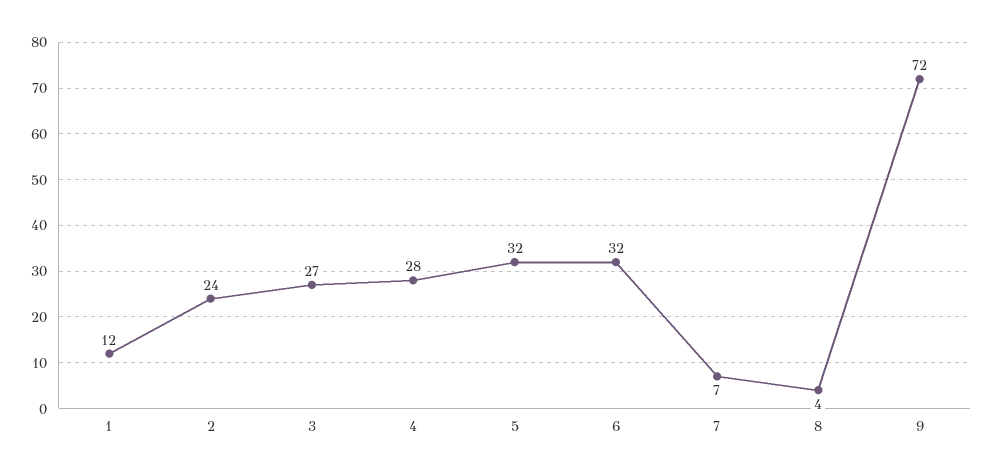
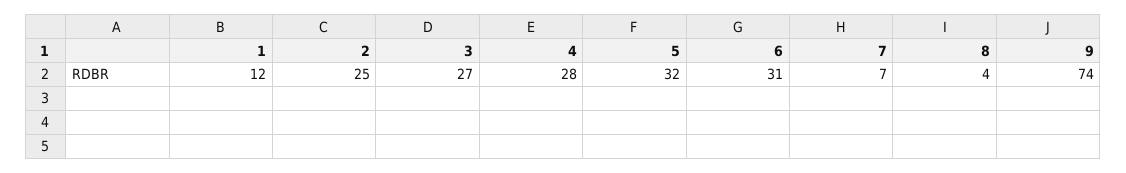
  {
    "1": 12,
-   "2": 24,
+   "2": 25,
    "3": 27,
    "4": 28,
    "5": 32,
-   "6": 32,
+   "6": 31,
    "7": 7,
    "8": 4,
-   "9": 72
+   "9": 74
  }

